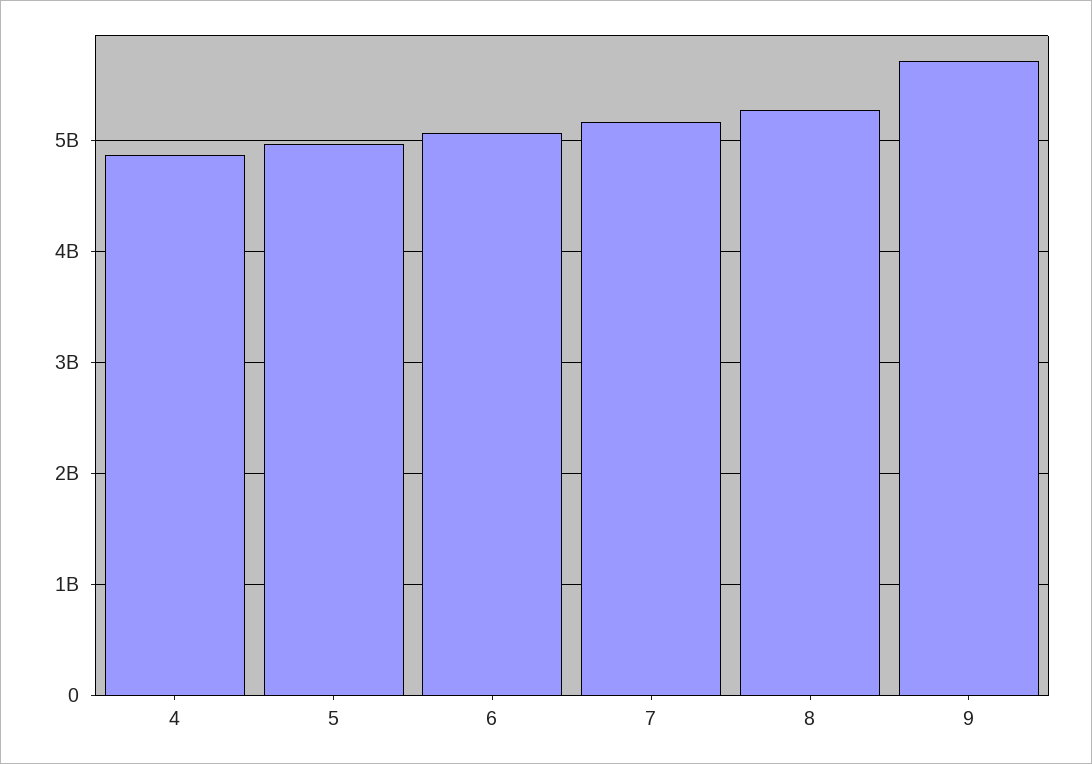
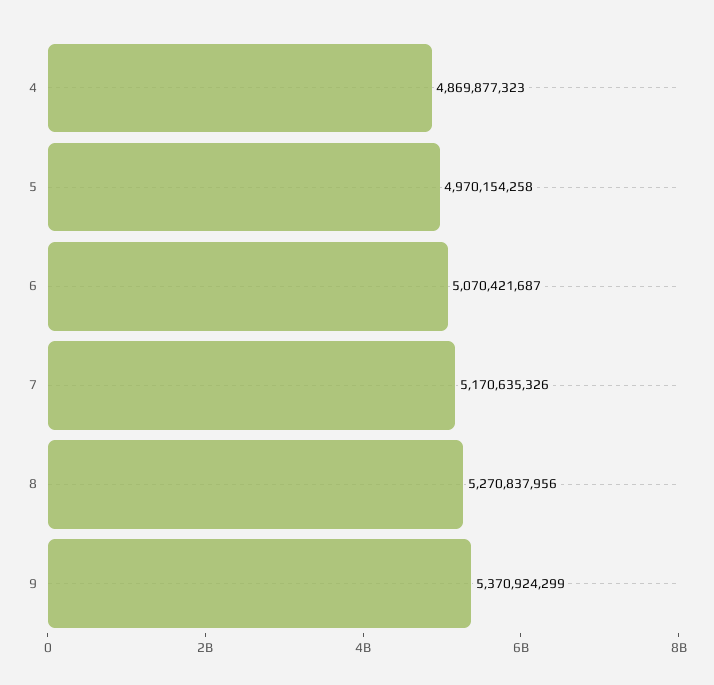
  {
    "4": 4869877323,
    "5": 4970154258,
    "6": 5070421687,
    "7": 5170635326,
    "8": 5270837956,
-   "9": 5700000000
+   "9": 5370924299
  }

